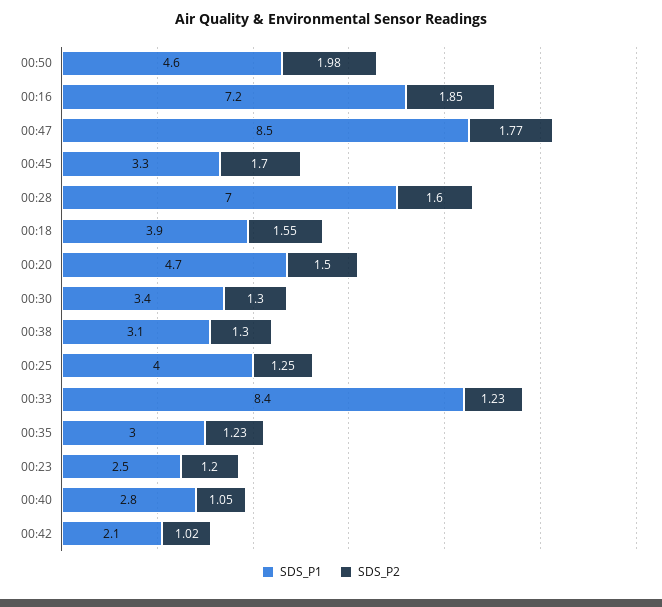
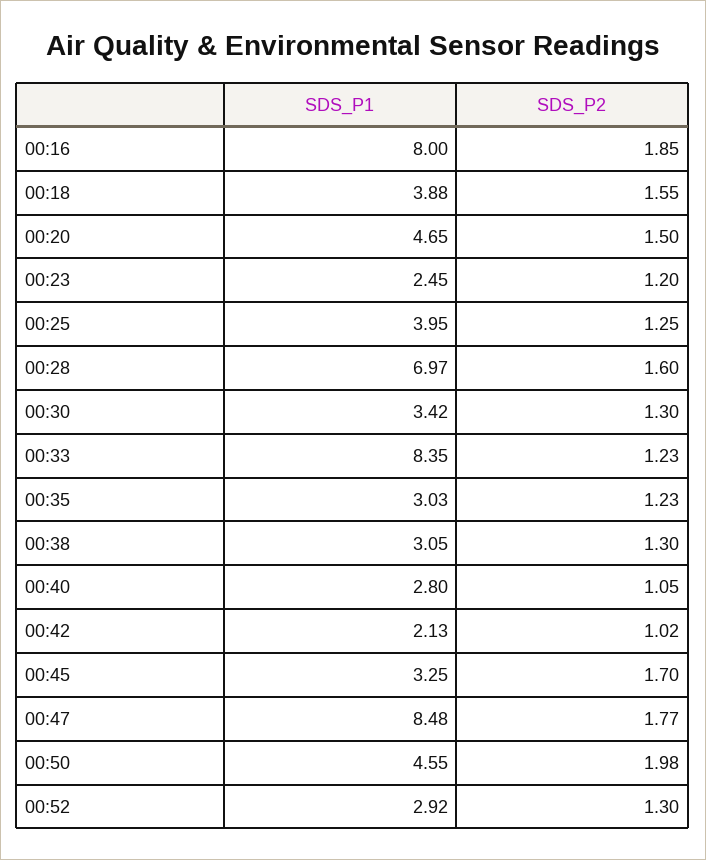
  {
    "SDS_P1": {
      "00:50": 4.55,
-     "00:16": 7.2,
+     "00:16": 8,
      "00:47": 8.48,
      "00:45": 3.25,
      "00:28": 6.97,
      "00:18": 3.88,
      "00:20": 4.65,
      "00:30": 3.42,
      "00:38": 3.05,
      "00:25": 3.95,
      "00:33": 8.35,
      "00:35": 3.03,
      "00:23": 2.45,
      "00:40": 2.8,
-     "00:42": 2.13
+     "00:42": 2.13,
+     "00:52": 2.92
    },
    "SDS_P2": {
      "00:50": 1.98,
      "00:16": 1.85,
      "00:47": 1.77,
      "00:45": 1.7,
      "00:28": 1.6,
      "00:18": 1.55,
      "00:20": 1.5,
      "00:30": 1.3,
      "00:38": 1.3,
      "00:25": 1.25,
      "00:33": 1.23,
      "00:35": 1.23,
      "00:23": 1.2,
      "00:40": 1.05,
-     "00:42": 1.02
+     "00:42": 1.02,
+     "00:52": 1.3
    }
  }

